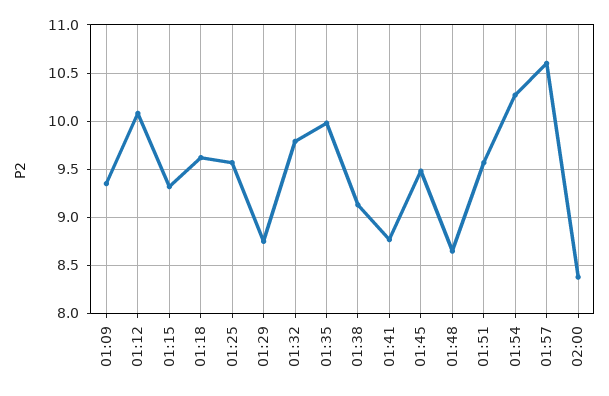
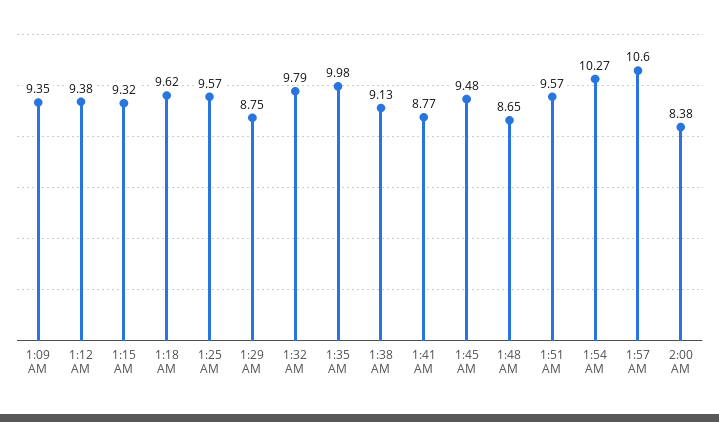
  {
    "01:09": 9.35,
-   "01:12": 10.1,
+   "01:12": 9.38,
    "01:15": 9.32,
    "01:18": 9.62,
    "01:25": 9.57,
    "01:29": 8.75,
    "01:32": 9.79,
    "01:35": 9.98,
    "01:38": 9.13,
    "01:41": 8.77,
    "01:45": 9.48,
    "01:48": 8.65,
    "01:51": 9.57,
    "01:54": 10.27,
    "01:57": 10.6,
    "02:00": 8.38
  }

